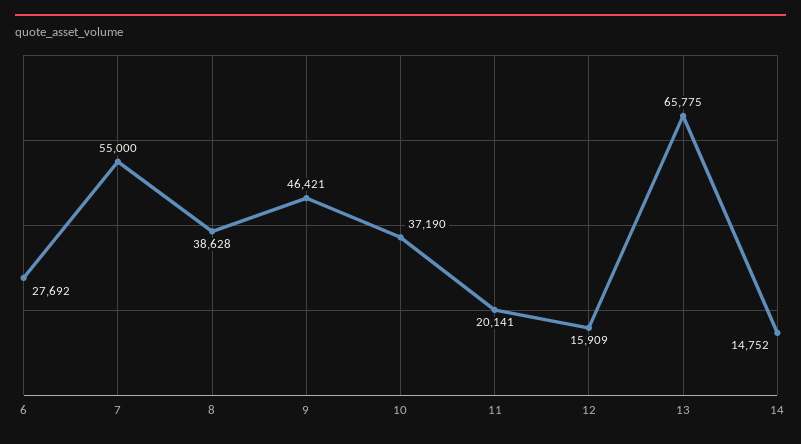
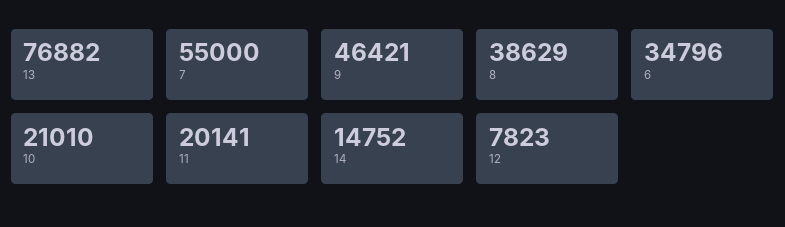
  {
-   "6": 27692,
+   "6": 34796,
    "7": 55000,
-   "8": 38628,
+   "8": 38629,
    "9": 46421,
-   "10": 37190,
+   "10": 21010,
    "11": 20141,
-   "12": 15909,
+   "12": 7823,
-   "13": 65775,
+   "13": 76882,
    "14": 14752
  }

